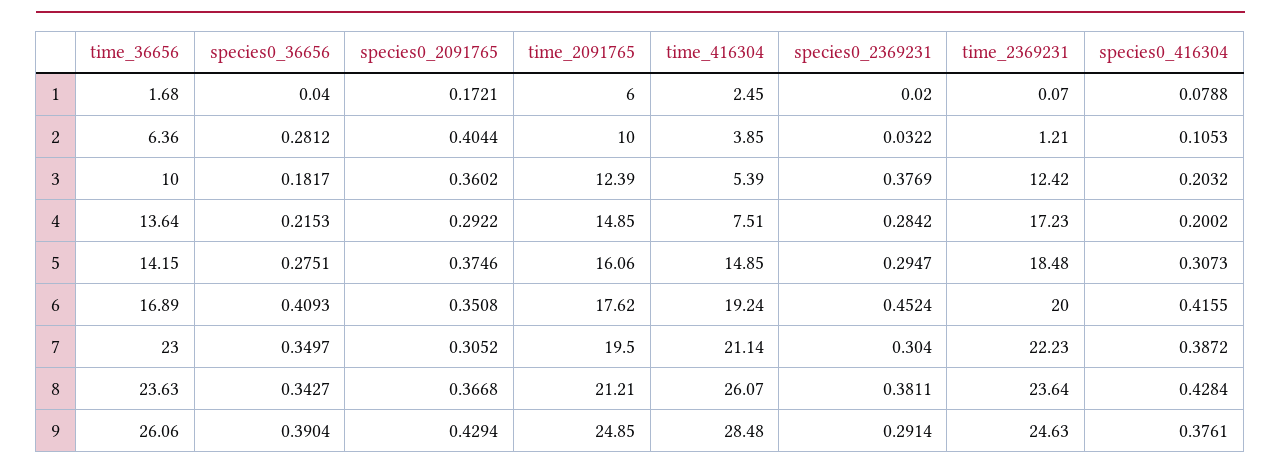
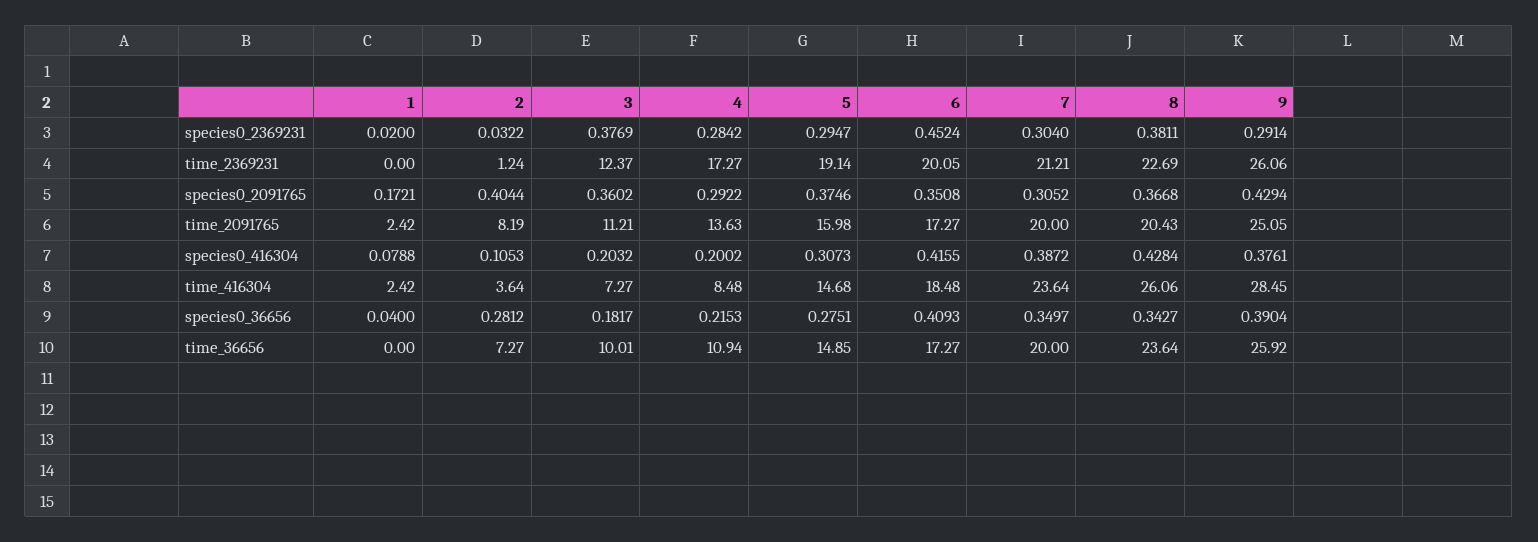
  {
    "time_36656": {
-     "1": 1.68,
+     "1": 0,
-     "2": 6.36,
+     "2": 7.27,
-     "3": 10,
+     "3": 10.01,
-     "4": 13.64,
+     "4": 10.94,
-     "5": 14.15,
+     "5": 14.85,
-     "6": 16.89,
+     "6": 17.27,
-     "7": 23,
+     "7": 20,
-     "8": 23.63,
+     "8": 23.64,
-     "9": 26.06
+     "9": 25.92
    },
    "species0_36656": {
      "1": 0.04,
      "2": 0.2812,
      "3": 0.1817,
      "4": 0.2153,
      "5": 0.2751,
      "6": 0.4093,
      "7": 0.3497,
      "8": 0.3427,
      "9": 0.3904
    },
    "species0_2091765": {
      "1": 0.1721,
      "2": 0.4044,
      "3": 0.3602,
      "4": 0.2922,
      "5": 0.3746,
      "6": 0.3508,
      "7": 0.3052,
      "8": 0.3668,
      "9": 0.4294
    },
    "time_2091765": {
-     "1": 6,
+     "1": 2.42,
-     "2": 10,
+     "2": 8.19,
-     "3": 12.39,
+     "3": 11.21,
-     "4": 14.85,
+     "4": 13.63,
-     "5": 16.06,
+     "5": 15.98,
-     "6": 17.62,
+     "6": 17.27,
-     "7": 19.5,
+     "7": 20,
-     "8": 21.21,
+     "8": 20.43,
-     "9": 24.85
+     "9": 25.05
    },
    "time_416304": {
-     "1": 2.45,
+     "1": 2.42,
-     "2": 3.85,
+     "2": 3.64,
-     "3": 5.39,
+     "3": 7.27,
-     "4": 7.51,
+     "4": 8.48,
-     "5": 14.85,
+     "5": 14.68,
-     "6": 19.24,
+     "6": 18.48,
-     "7": 21.14,
+     "7": 23.64,
-     "8": 26.07,
+     "8": 26.06,
-     "9": 28.48
+     "9": 28.45
    },
    "species0_2369231": {
      "1": 0.02,
      "2": 0.0322,
      "3": 0.3769,
      "4": 0.2842,
      "5": 0.2947,
      "6": 0.4524,
      "7": 0.304,
      "8": 0.3811,
      "9": 0.2914
    },
    "time_2369231": {
-     "1": 0.07,
+     "1": 0,
-     "2": 1.21,
+     "2": 1.24,
-     "3": 12.42,
+     "3": 12.37,
-     "4": 17.23,
+     "4": 17.27,
-     "5": 18.48,
+     "5": 19.14,
-     "6": 20,
+     "6": 20.05,
-     "7": 22.23,
+     "7": 21.21,
-     "8": 23.64,
+     "8": 22.69,
-     "9": 24.63
+     "9": 26.06
    },
    "species0_416304": {
      "1": 0.0788,
      "2": 0.1053,
      "3": 0.2032,
      "4": 0.2002,
      "5": 0.3073,
      "6": 0.4155,
      "7": 0.3872,
      "8": 0.4284,
      "9": 0.3761
    }
  }

